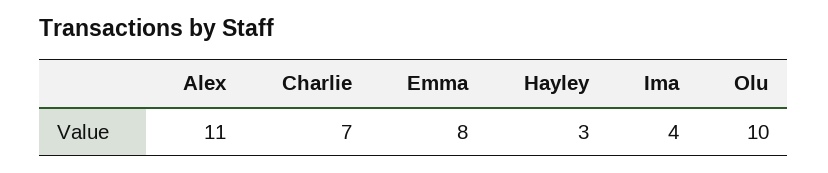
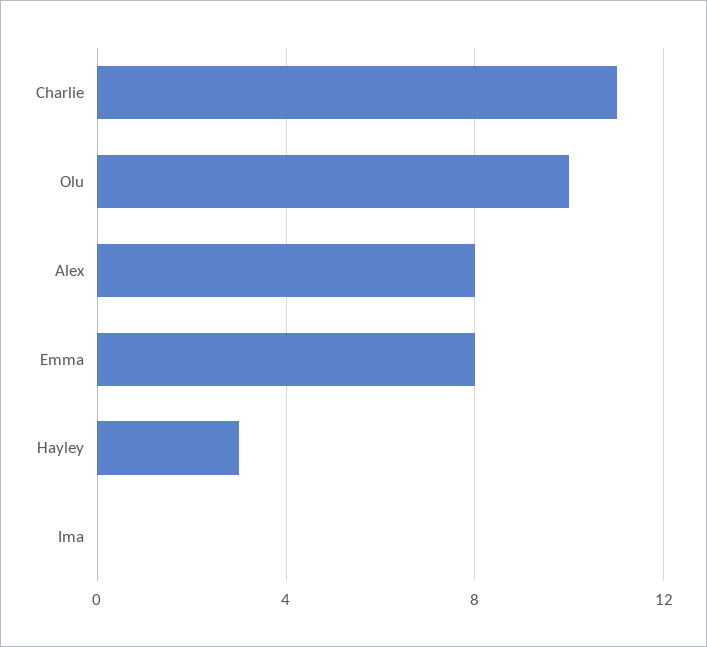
  {
-   "Alex": 11,
+   "Alex": 8,
-   "Charlie": 7,
+   "Charlie": 11,
    "Emma": 8,
    "Hayley": 3,
-   "Ima": 4,
+   "Ima": 0,
    "Olu": 10
  }

